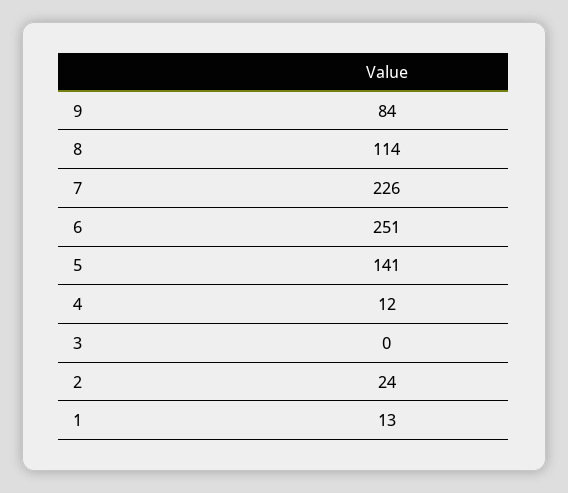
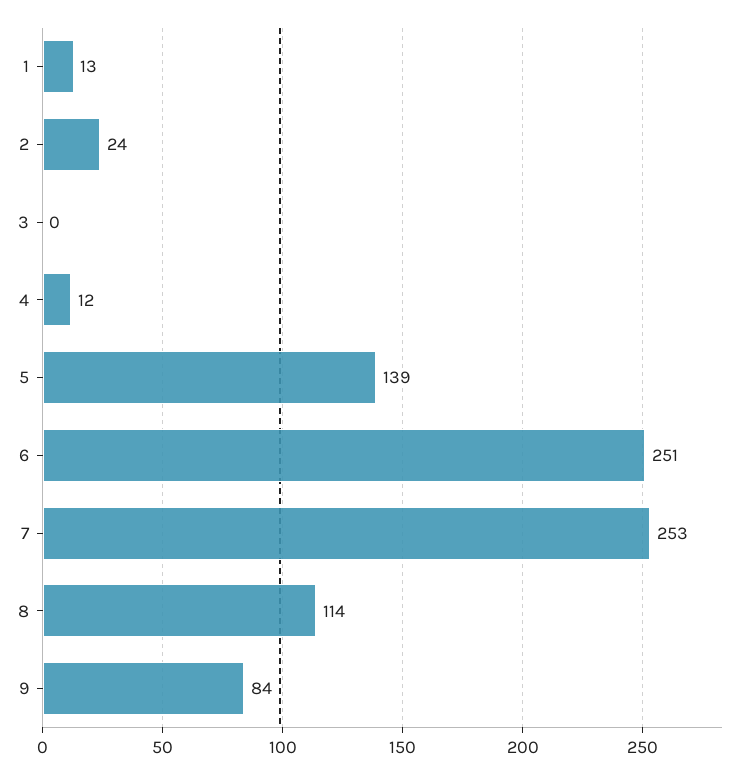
  {
    "9": 84,
    "8": 114,
-   "7": 226,
+   "7": 253,
    "6": 251,
-   "5": 141,
+   "5": 139,
    "4": 12,
    "3": 0,
    "2": 24,
    "1": 13
  }

